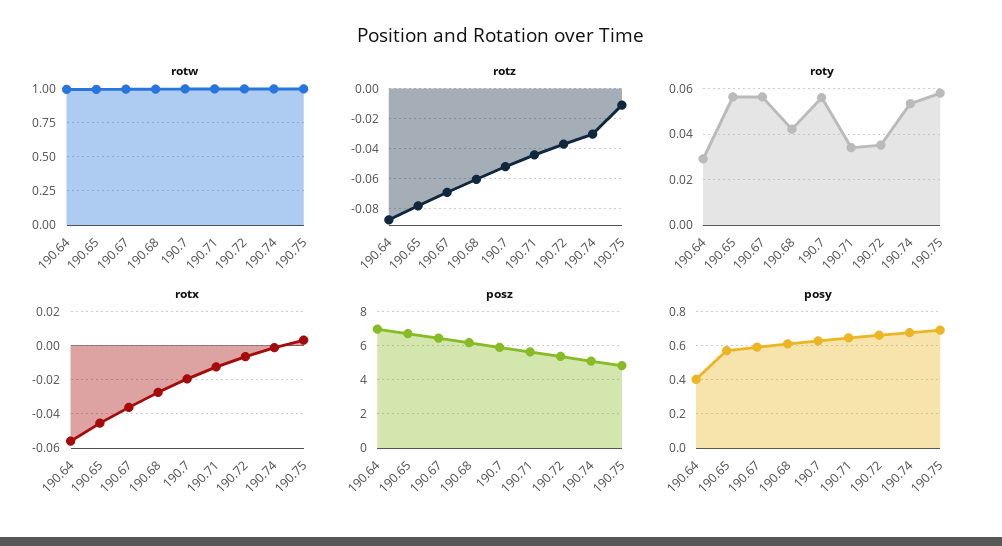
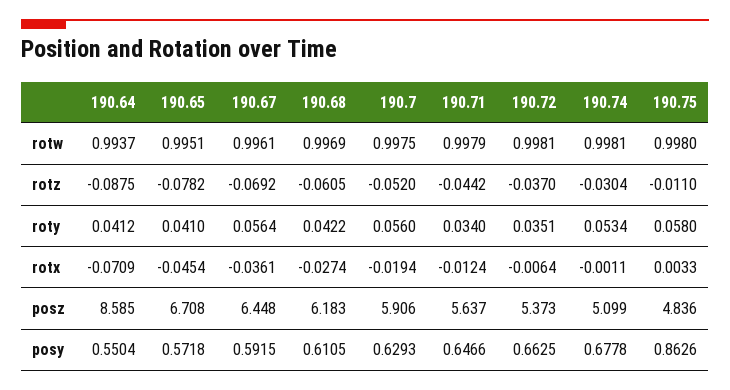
  {
    "rotw": {
      "190.64": 0.9937,
      "190.65": 0.9951,
      "190.67": 0.9961,
      "190.68": 0.9969,
      "190.7": 0.9975,
      "190.71": 0.9979,
      "190.72": 0.9981,
      "190.74": 0.9981,
      "190.75": 0.998
    },
    "rotz": {
      "190.64": -0.0875,
      "190.65": -0.0782,
      "190.67": -0.0692,
      "190.68": -0.0605,
      "190.7": -0.052,
      "190.71": -0.0442,
      "190.72": -0.037,
      "190.74": -0.0304,
      "190.75": -0.011
    },
    "roty": {
-     "190.64": 0.03,
+     "190.64": 0.0412,
-     "190.65": 0.055,
+     "190.65": 0.041,
      "190.67": 0.0564,
      "190.68": 0.0422,
      "190.7": 0.056,
      "190.71": 0.034,
      "190.72": 0.0351,
      "190.74": 0.0534,
      "190.75": 0.058
    },
    "rotx": {
-     "190.64": -0.055,
+     "190.64": -0.0709,
      "190.65": -0.0454,
      "190.67": -0.0361,
      "190.68": -0.0274,
      "190.7": -0.0194,
      "190.71": -0.0124,
      "190.72": -0.0064,
      "190.74": -0.0011,
      "190.75": 0.0033
    },
    "posz": {
-     "190.64": 7,
+     "190.64": 8.585,
      "190.65": 6.708,
      "190.67": 6.448,
      "190.68": 6.183,
      "190.7": 5.906,
      "190.71": 5.637,
      "190.72": 5.373,
      "190.74": 5.099,
      "190.75": 4.836
    },
    "posy": {
-     "190.64": 0.4,
+     "190.64": 0.5504,
      "190.65": 0.5718,
      "190.67": 0.5915,
      "190.68": 0.6105,
      "190.7": 0.6293,
      "190.71": 0.6466,
      "190.72": 0.6625,
      "190.74": 0.6778,
-     "190.75": 0.7
+     "190.75": 0.8626
    }
  }

